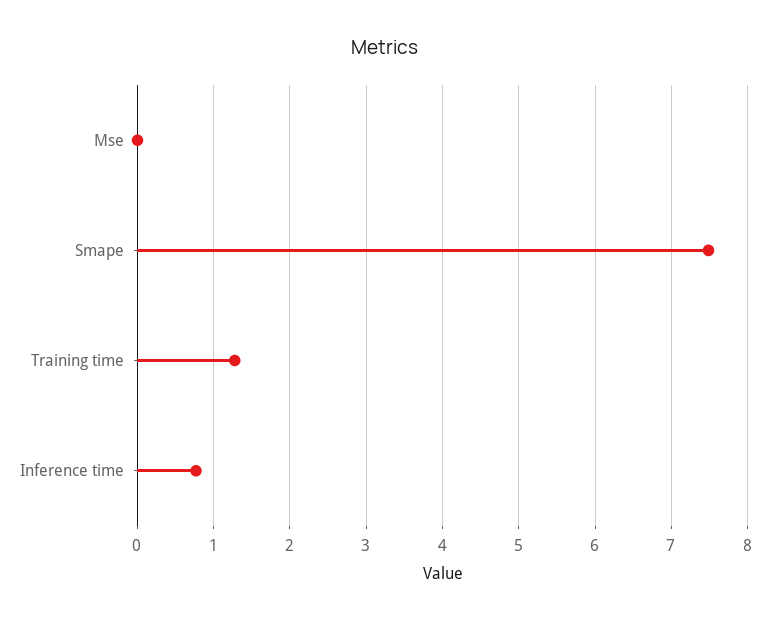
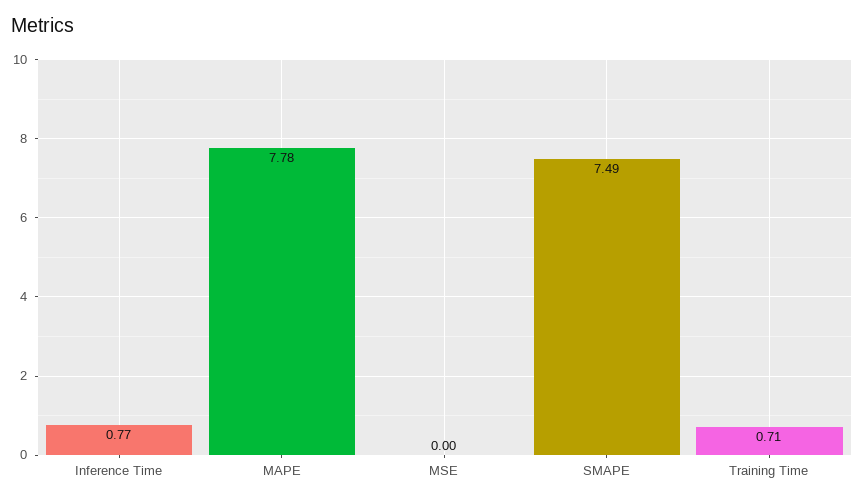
  {
    "Mse": 0,
    "Smape": 7.49,
-   "Training time": 1.3,
+   "Training time": 0.71,
-   "Inference time": 0.77
+   "Inference time": 0.77,
+   "MAPE": 7.78
  }

